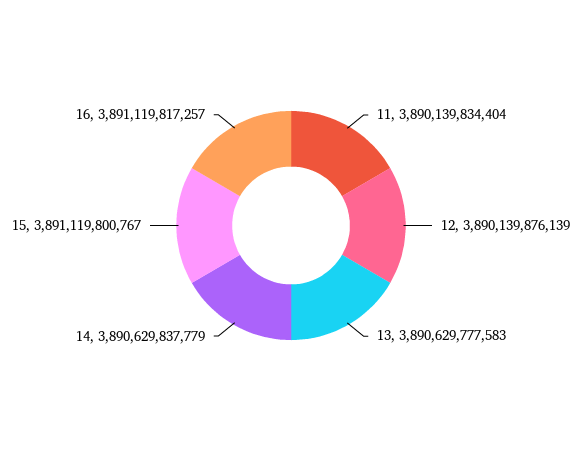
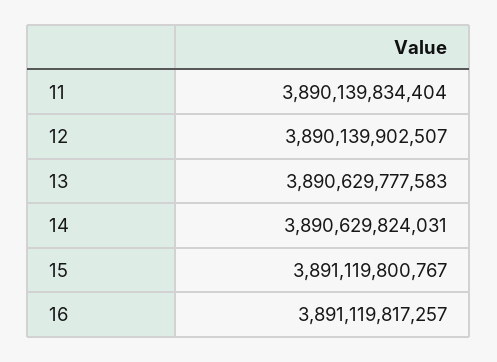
  {
    "11": 3890139834404,
-   "12": 3890139876139,
+   "12": 3890139902507,
    "13": 3890629777583,
-   "14": 3890629837779,
+   "14": 3890629824031,
    "15": 3891119800767,
    "16": 3891119817257
  }

